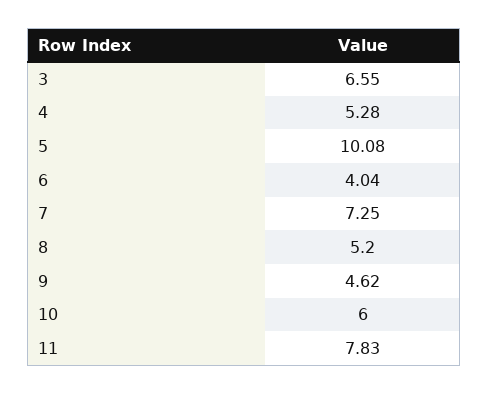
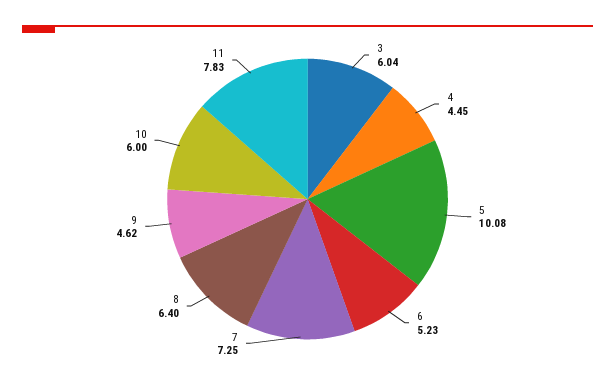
  {
-   "3": 6.55,
+   "3": 6.04,
-   "4": 5.28,
+   "4": 4.45,
    "5": 10.08,
-   "6": 4.04,
+   "6": 5.23,
    "7": 7.25,
-   "8": 5.2,
+   "8": 6.4,
    "9": 4.62,
    "10": 6,
    "11": 7.83
  }

